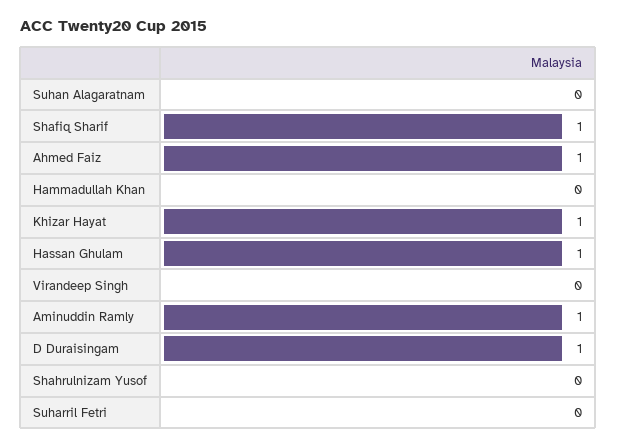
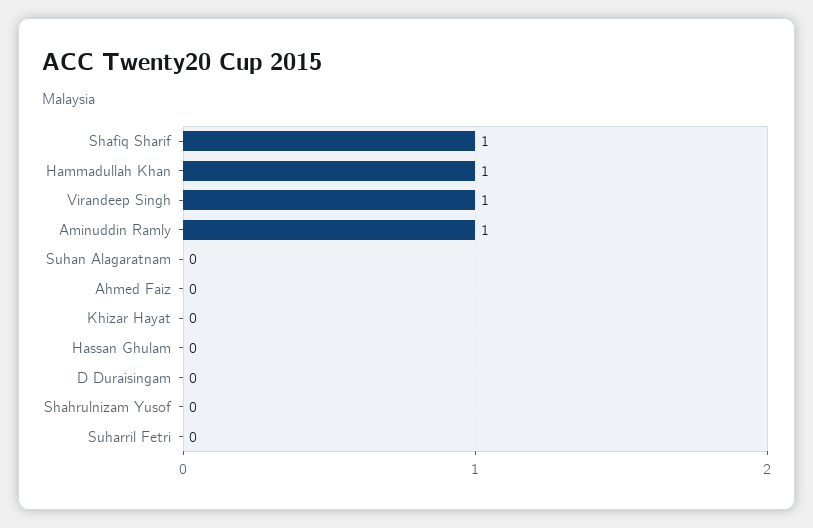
  {
    "Suhan Alagaratnam": 0,
    "Shafiq Sharif": 1,
-   "Ahmed Faiz": 1,
+   "Ahmed Faiz": 0,
-   "Hammadullah Khan": 0,
+   "Hammadullah Khan": 1,
-   "Khizar Hayat": 1,
+   "Khizar Hayat": 0,
-   "Hassan Ghulam": 1,
+   "Hassan Ghulam": 0,
-   "Virandeep Singh": 0,
+   "Virandeep Singh": 1,
    "Aminuddin Ramly": 1,
-   "D Duraisingam": 1,
+   "D Duraisingam": 0,
    "Shahrulnizam Yusof": 0,
    "Suharril Fetri": 0
  }

